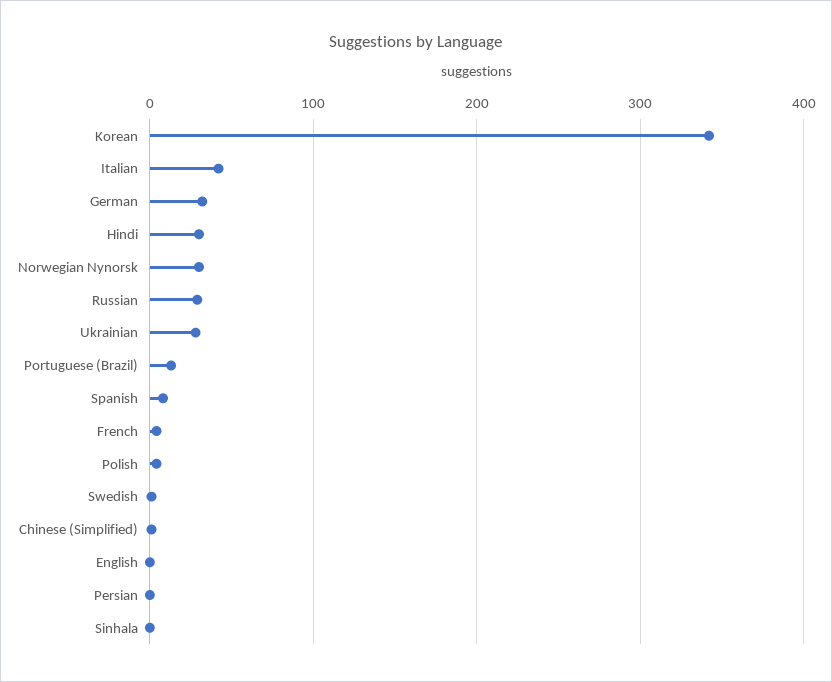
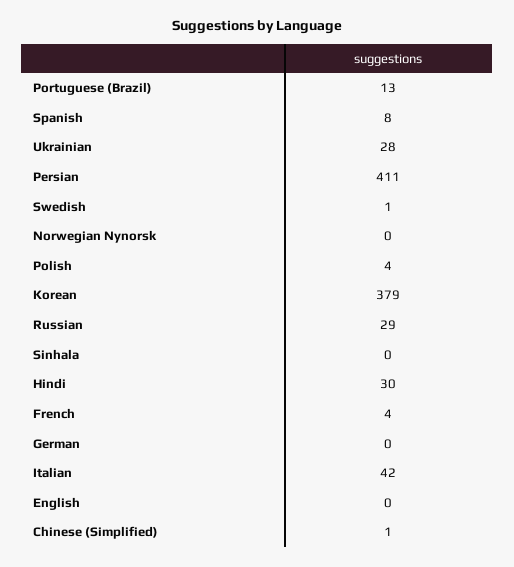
  {
-   "Korean": 340,
+   "Korean": 379,
    "Italian": 42,
-   "German": 30,
+   "German": 0,
    "Hindi": 30,
-   "Norwegian Nynorsk": 30,
+   "Norwegian Nynorsk": 0,
    "Russian": 29,
    "Ukrainian": 28,
    "Portuguese (Brazil)": 13,
    "Spanish": 8,
    "French": 4,
    "Polish": 4,
    "Swedish": 1,
    "Chinese (Simplified)": 1,
    "English": 0,
-   "Persian": 0,
+   "Persian": 411,
    "Sinhala": 0
  }

